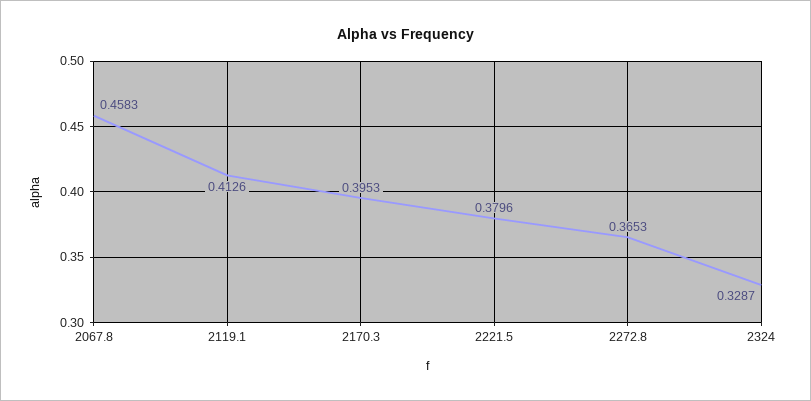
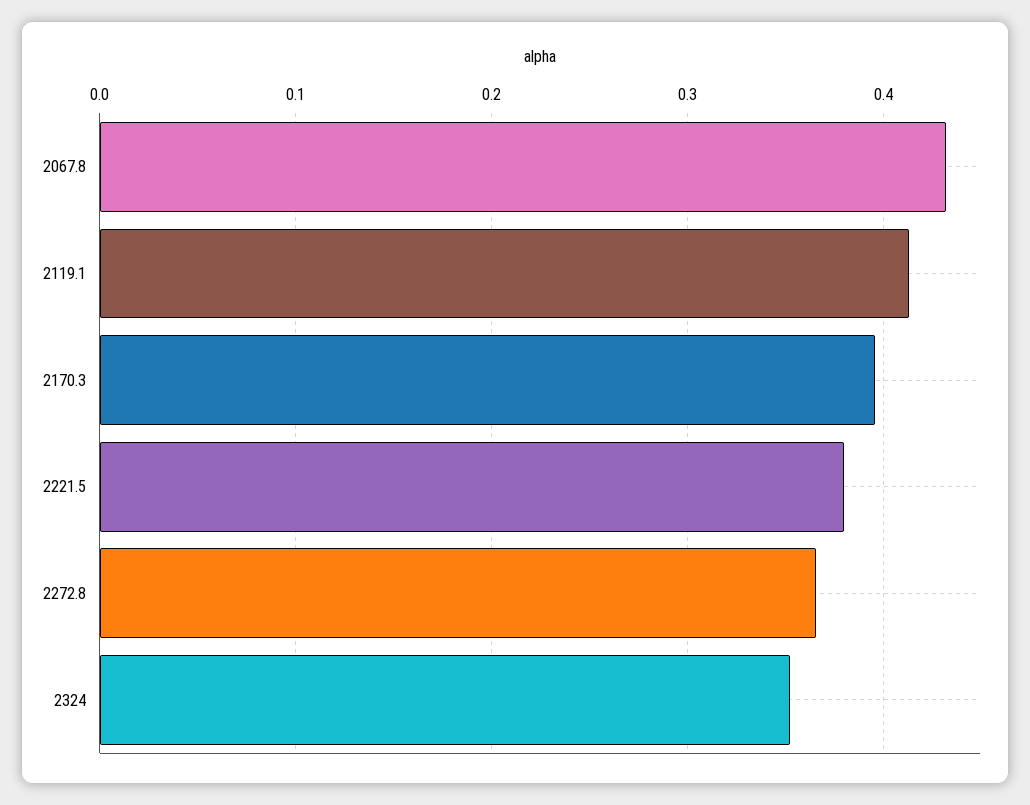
  {
-   "2067.8": 0.4583,
+   "2067.8": 0.43,
    "2119.1": 0.4126,
    "2170.3": 0.3953,
    "2221.5": 0.3796,
    "2272.8": 0.3653,
-   "2324": 0.3287
+   "2324": 0.35
  }

